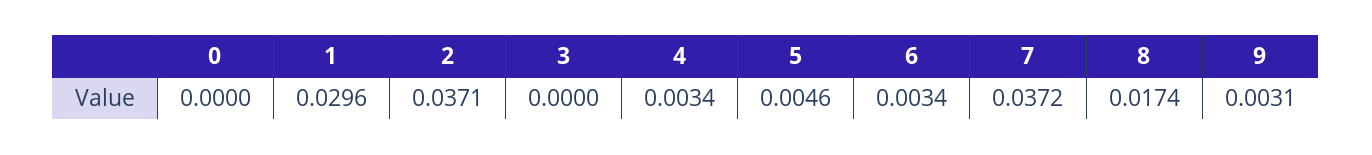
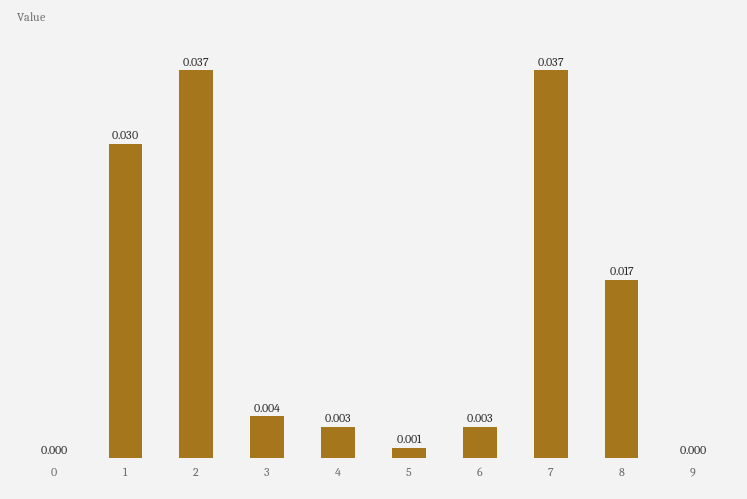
  {
    "0": 0,
    "1": 0.0296,
    "2": 0.0371,
-   "3": 0,
+   "3": 0.004,
    "4": 0.0034,
-   "5": 0.0046,
+   "5": 0.001,
    "6": 0.0034,
    "7": 0.0372,
    "8": 0.0174,
-   "9": 0.0031
+   "9": 0
  }

